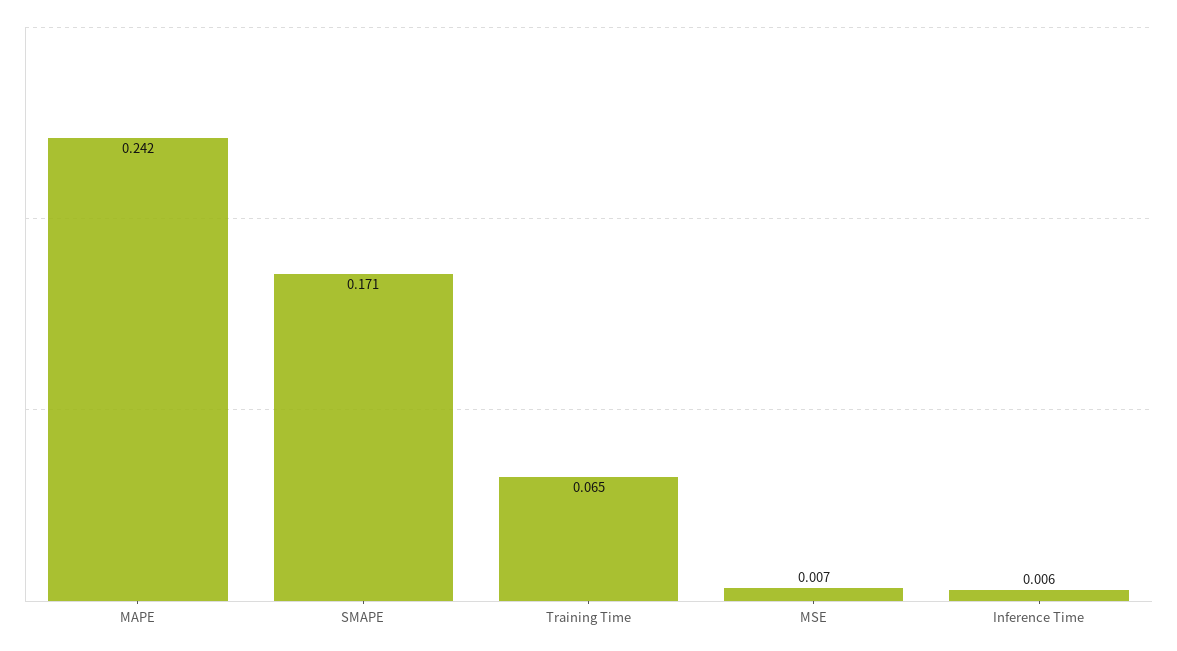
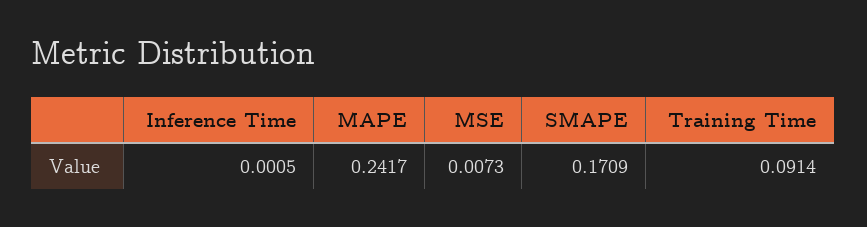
  {
    "MAPE": 0.2417,
    "SMAPE": 0.1709,
-   "Training Time": 0.065,
+   "Training Time": 0.0914,
    "MSE": 0.0073,
-   "Inference Time": 0.006
+   "Inference Time": 0.0005
  }

